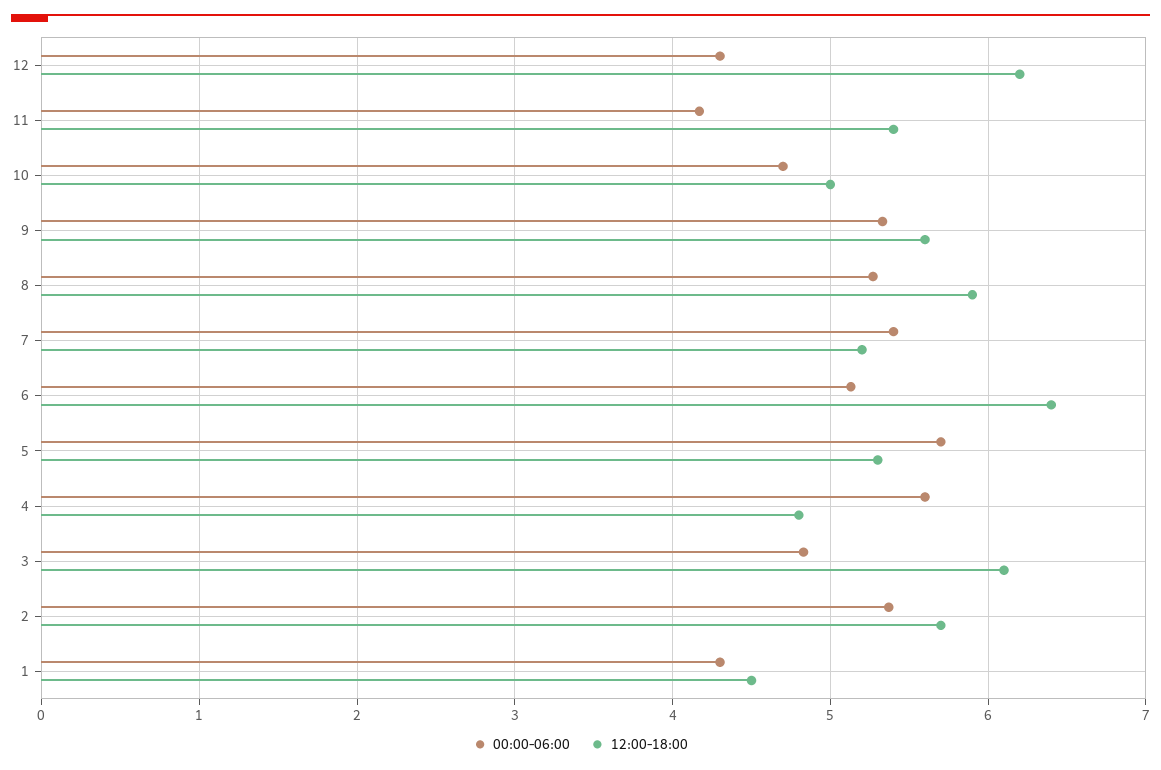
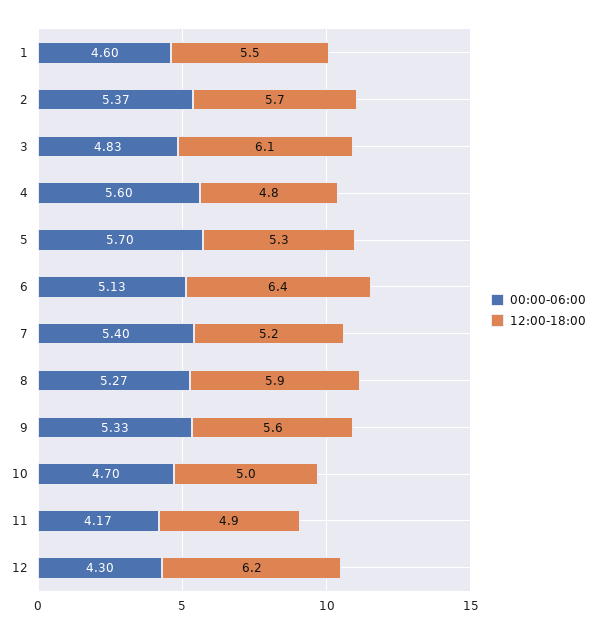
  {
    "00:00-06:00": {
      "12": 4.3,
      "11": 4.17,
      "10": 4.7,
      "9": 5.33,
      "8": 5.27,
      "7": 5.4,
      "6": 5.13,
      "5": 5.7,
      "4": 5.6,
      "3": 4.83,
      "2": 5.37,
-     "1": 4.3
+     "1": 4.6
    },
    "12:00-18:00": {
      "12": 6.2,
-     "11": 5.4,
+     "11": 4.9,
      "10": 5,
      "9": 5.6,
      "8": 5.9,
      "7": 5.2,
      "6": 6.4,
      "5": 5.3,
      "4": 4.8,
      "3": 6.1,
      "2": 5.7,
-     "1": 4.5
+     "1": 5.5
    }
  }

